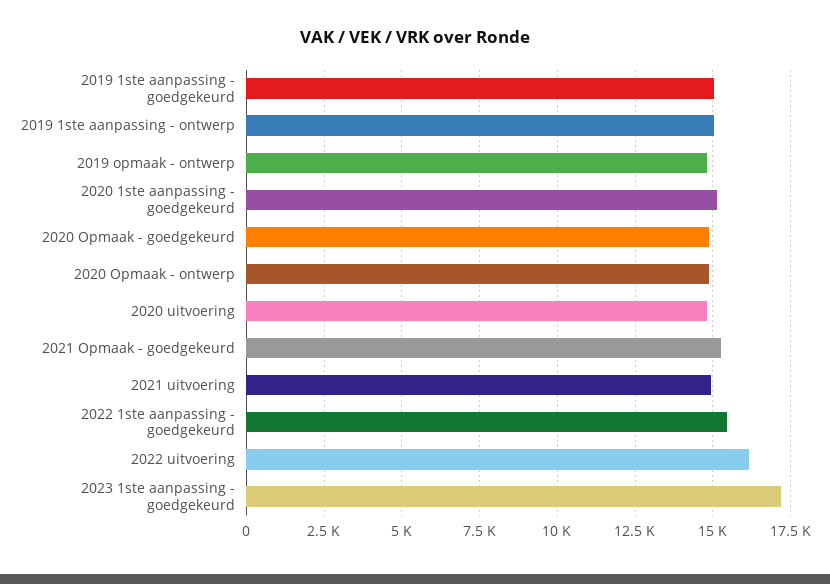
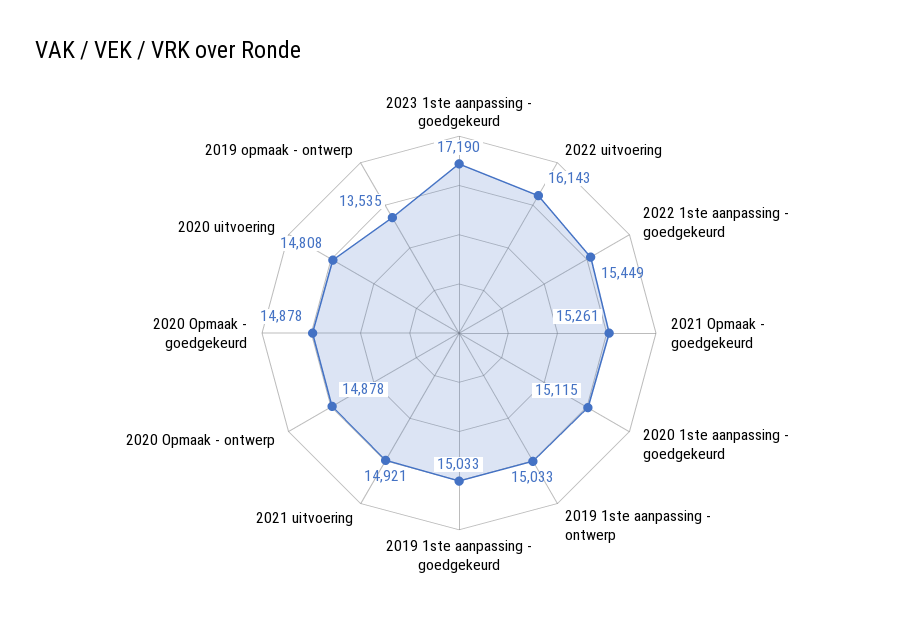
  {
    "2019 1ste aanpassing - goedgekeurd": 15033,
    "2019 1ste aanpassing - ontwerp": 15033,
-   "2019 opmaak - ontwerp": 14750,
+   "2019 opmaak - ontwerp": 13535,
    "2020 1ste aanpassing - goedgekeurd": 15115,
    "2020 Opmaak - goedgekeurd": 14878,
    "2020 Opmaak - ontwerp": 14878,
    "2020 uitvoering": 14808,
    "2021 Opmaak - goedgekeurd": 15261,
    "2021 uitvoering": 14921,
    "2022 1ste aanpassing - goedgekeurd": 15449,
    "2022 uitvoering": 16143,
    "2023 1ste aanpassing - goedgekeurd": 17190
  }

